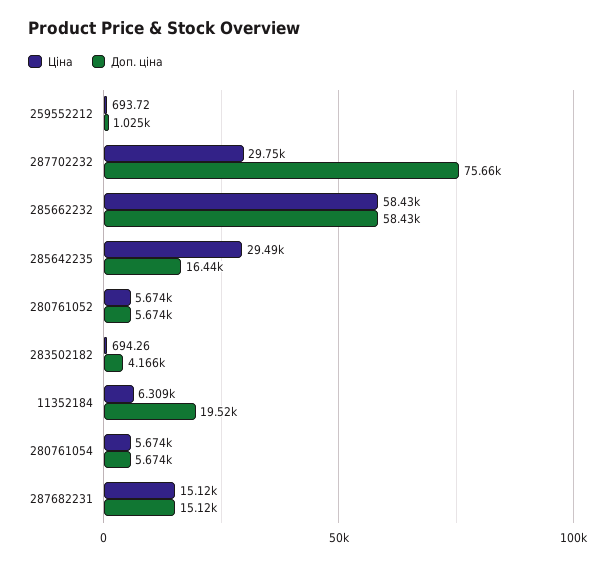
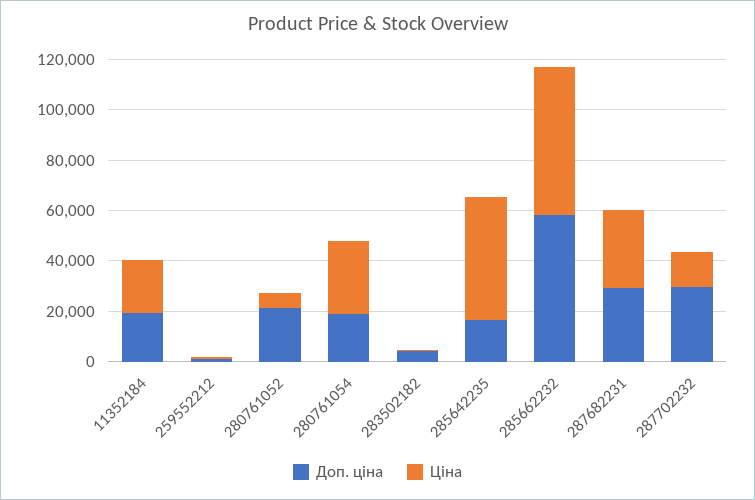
  {
    "Ціна": {
      "259552212": 693.72,
-     "287702232": 29750,
+     "287702232": 15000,
      "285662232": 58430,
-     "285642235": 29490,
+     "285642235": 50000,
      "280761052": 5674,
      "283502182": 694.26,
-     "11352184": 6309,
+     "11352184": 20000,
-     "280761054": 5674,
+     "280761054": 30000,
-     "287682231": 15120
+     "287682231": 30000
    },
    "Доп. ціна": {
      "259552212": 1025,
-     "287702232": 75660,
+     "287702232": 30000,
      "285662232": 58430,
      "285642235": 16440,
-     "280761052": 5674,
+     "280761052": 20000,
      "283502182": 4166,
      "11352184": 19520,
-     "280761054": 5674,
+     "280761054": 20000,
-     "287682231": 15120
+     "287682231": 30000
    }
  }

